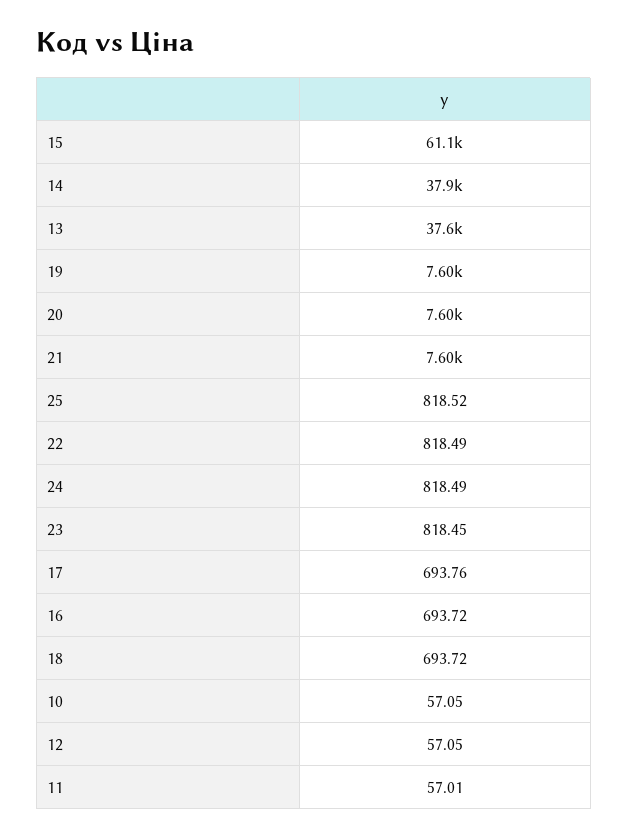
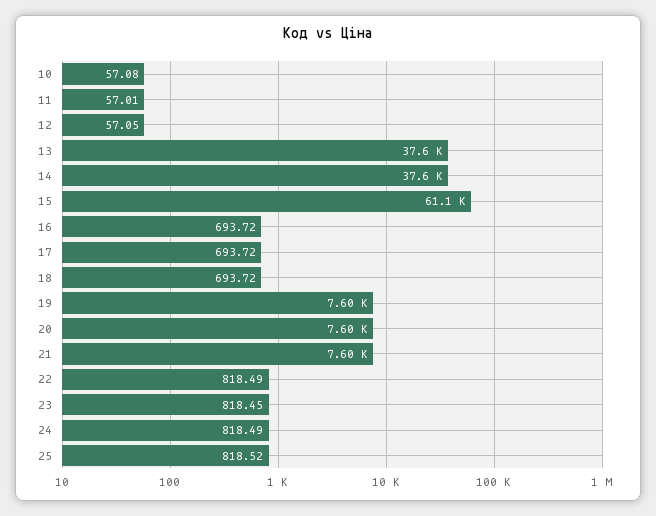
  {
    "15": 61100,
-   "14": 37900,
+   "14": 37600,
    "13": 37600,
    "19": 7600,
    "20": 7600,
    "21": 7600,
    "25": 818.52,
    "22": 818.49,
    "24": 818.49,
    "23": 818.45,
-   "17": 693.76,
+   "17": 693.72,
    "16": 693.72,
    "18": 693.72,
-   "10": 57.05,
+   "10": 57.08,
    "12": 57.05,
    "11": 57.01
  }

